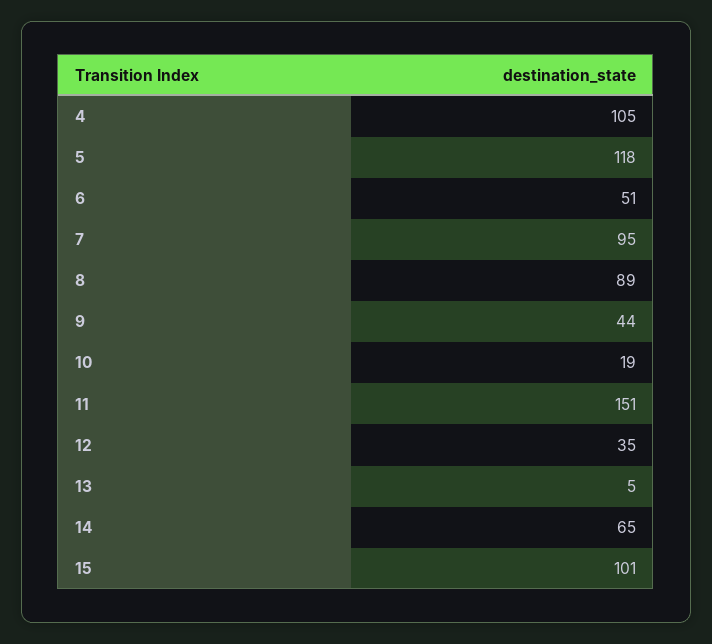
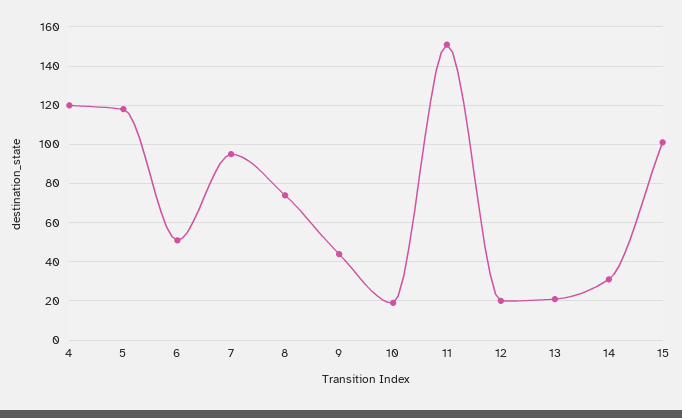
  {
-   "4": 105,
+   "4": 120,
    "5": 118,
    "6": 51,
    "7": 95,
-   "8": 89,
+   "8": 75,
    "9": 44,
    "10": 19,
    "11": 151,
-   "12": 35,
+   "12": 20,
-   "13": 5,
+   "13": 20,
-   "14": 65,
+   "14": 30,
    "15": 101
  }

